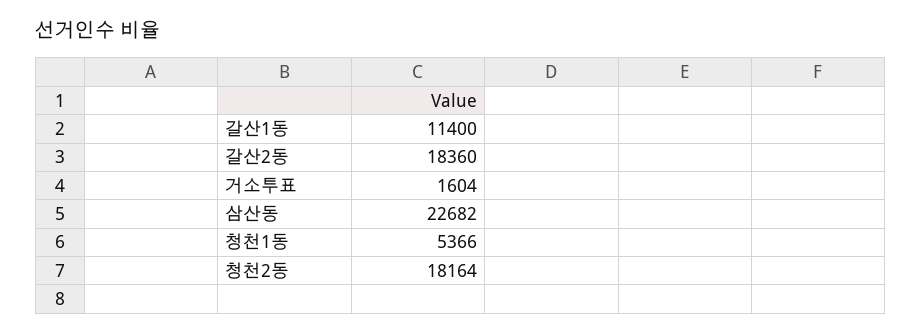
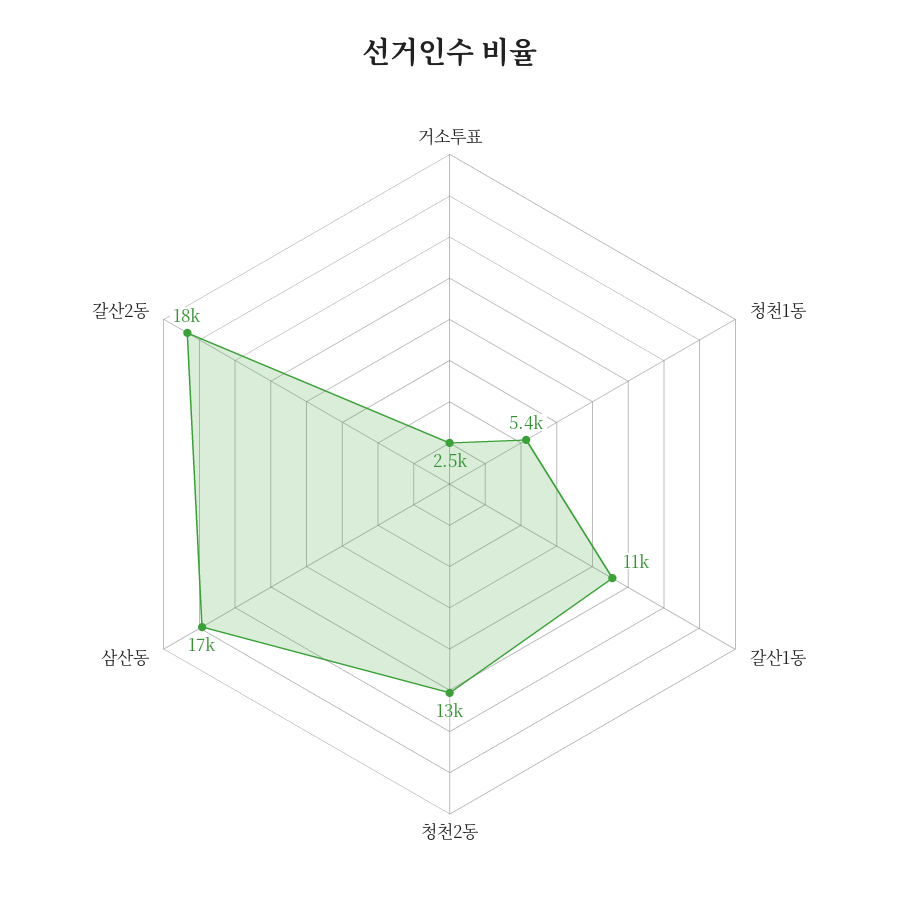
  {
    "갈산1동": 11400,
    "갈산2동": 18360,
-   "거소투표": 1604,
+   "거소투표": 2500,
-   "삼산동": 22682,
+   "삼산동": 17000,
    "청천1동": 5366,
-   "청천2동": 18164
+   "청천2동": 13000
  }

